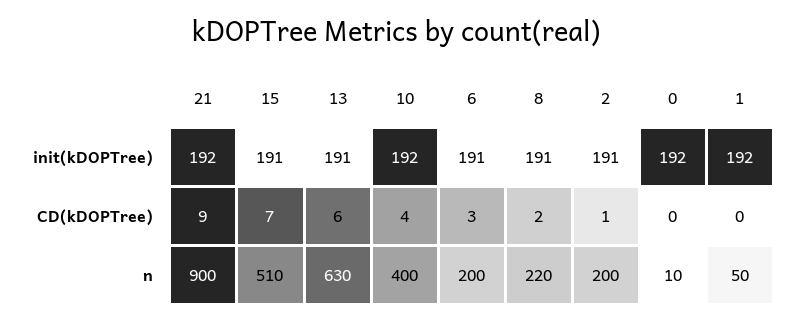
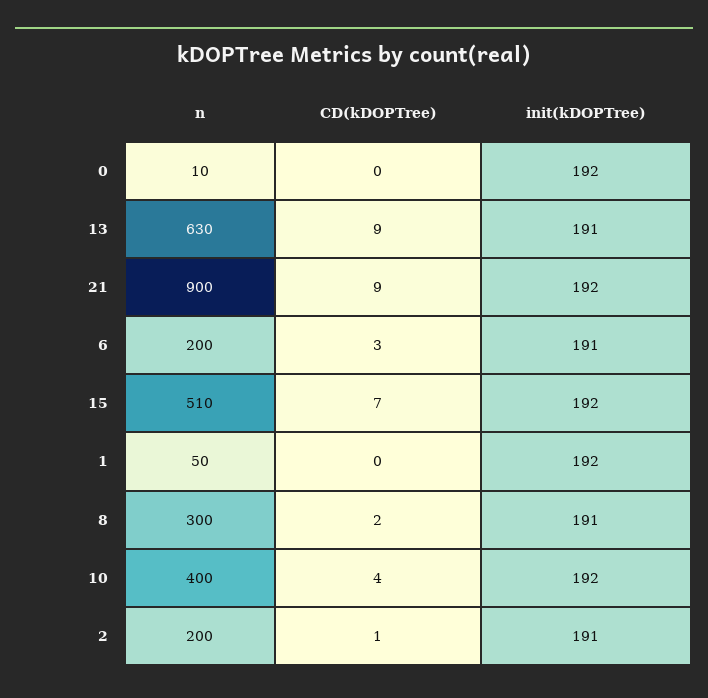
  {
    "21": {
      "init(kDOPTree)": 192,
      "CD(kDOPTree)": 9,
      "n": 900
    },
    "15": {
-     "init(kDOPTree)": 191,
+     "init(kDOPTree)": 192,
      "CD(kDOPTree)": 7,
      "n": 510
    },
    "13": {
      "init(kDOPTree)": 191,
-     "CD(kDOPTree)": 6,
+     "CD(kDOPTree)": 9,
      "n": 630
    },
    "10": {
      "init(kDOPTree)": 192,
      "CD(kDOPTree)": 4,
      "n": 400
    },
    "6": {
      "init(kDOPTree)": 191,
      "CD(kDOPTree)": 3,
      "n": 200
    },
    "8": {
      "init(kDOPTree)": 191,
      "CD(kDOPTree)": 2,
-     "n": 220
+     "n": 300
    },
    "2": {
      "init(kDOPTree)": 191,
      "CD(kDOPTree)": 1,
      "n": 200
    },
    "0": {
      "init(kDOPTree)": 192,
      "CD(kDOPTree)": 0,
      "n": 10
    },
    "1": {
      "init(kDOPTree)": 192,
      "CD(kDOPTree)": 0,
      "n": 50
    }
  }

